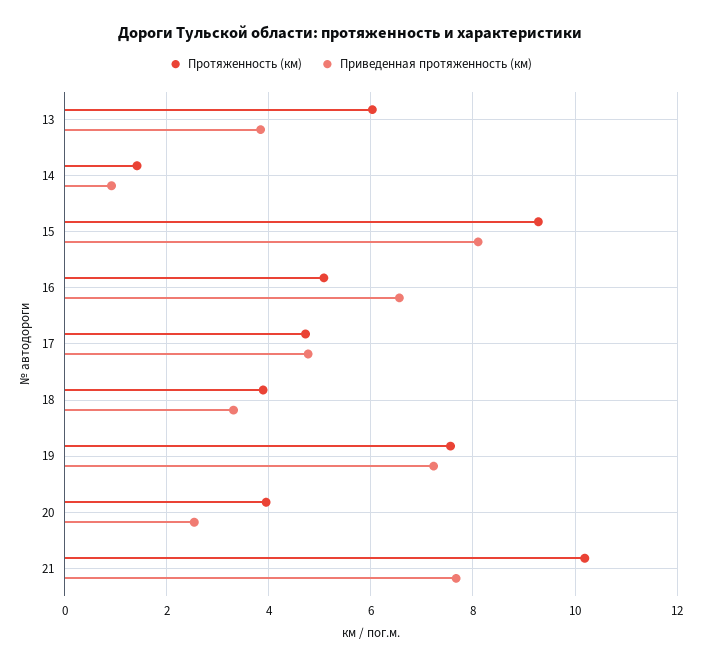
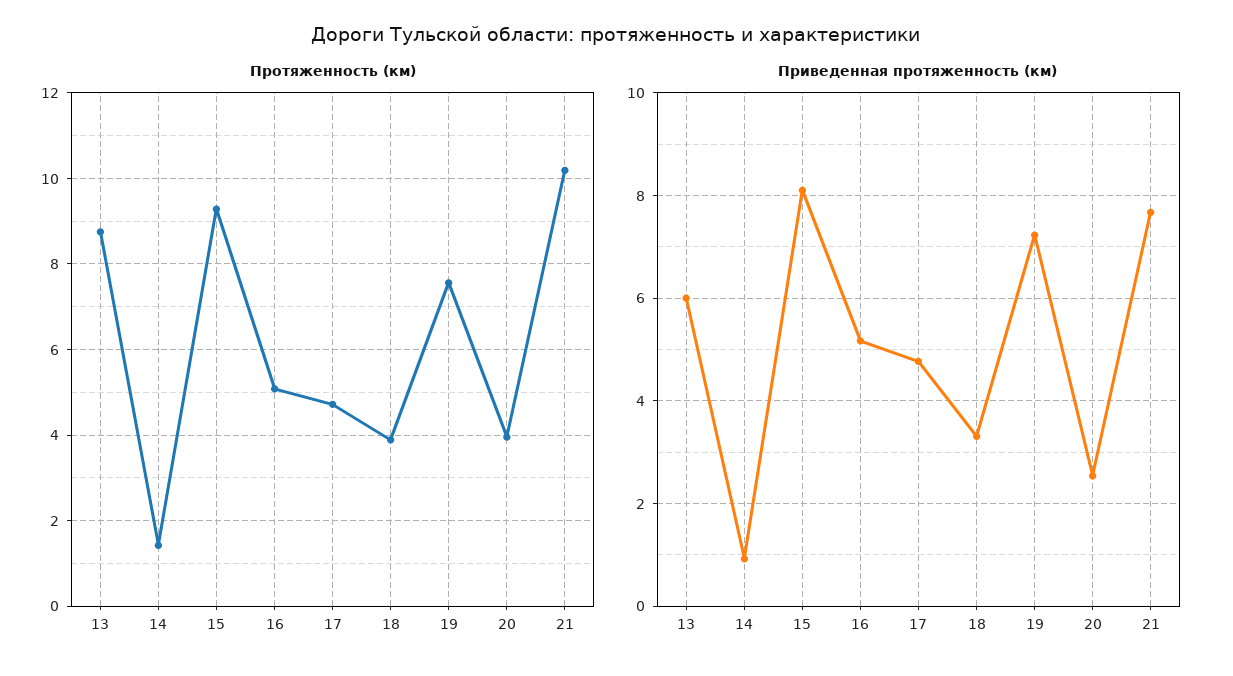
  {
    "Протяженность (км)": {
-     "13": 6,
+     "13": 8.8,
      "14": 1.4,
      "15": 9.2,
      "16": 5,
      "17": 4.8,
      "18": 3.8,
      "19": 7.6,
      "20": 4,
      "21": 10.2
    },
    "Приведенная протяженность (км)": {
-     "13": 3.8,
+     "13": 6,
      "14": 1,
      "15": 8.2,
-     "16": 6.6,
+     "16": 5.2,
      "17": 4.8,
      "18": 3.4,
      "19": 7.2,
      "20": 2.6,
      "21": 7.6
    }
  }

